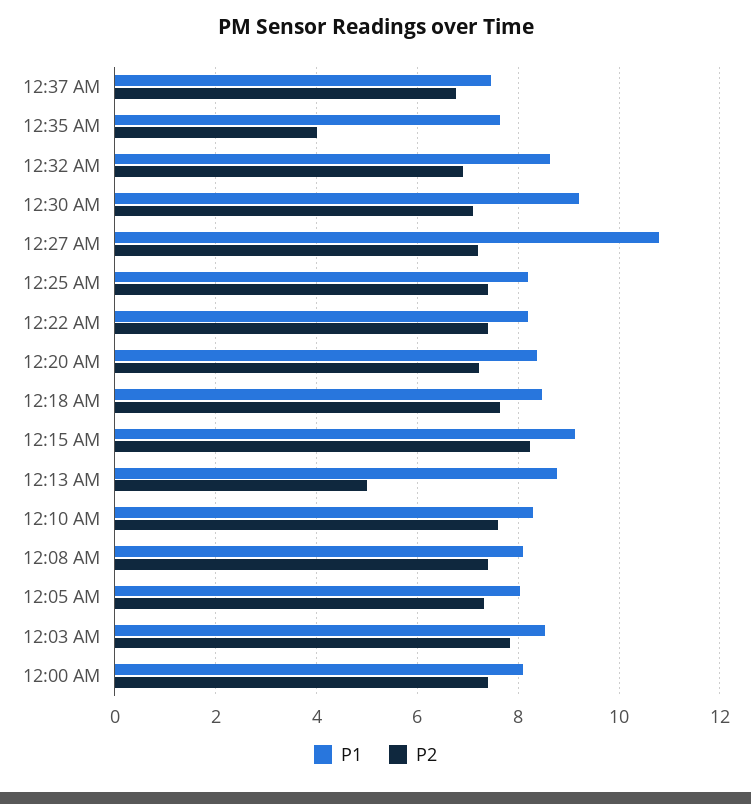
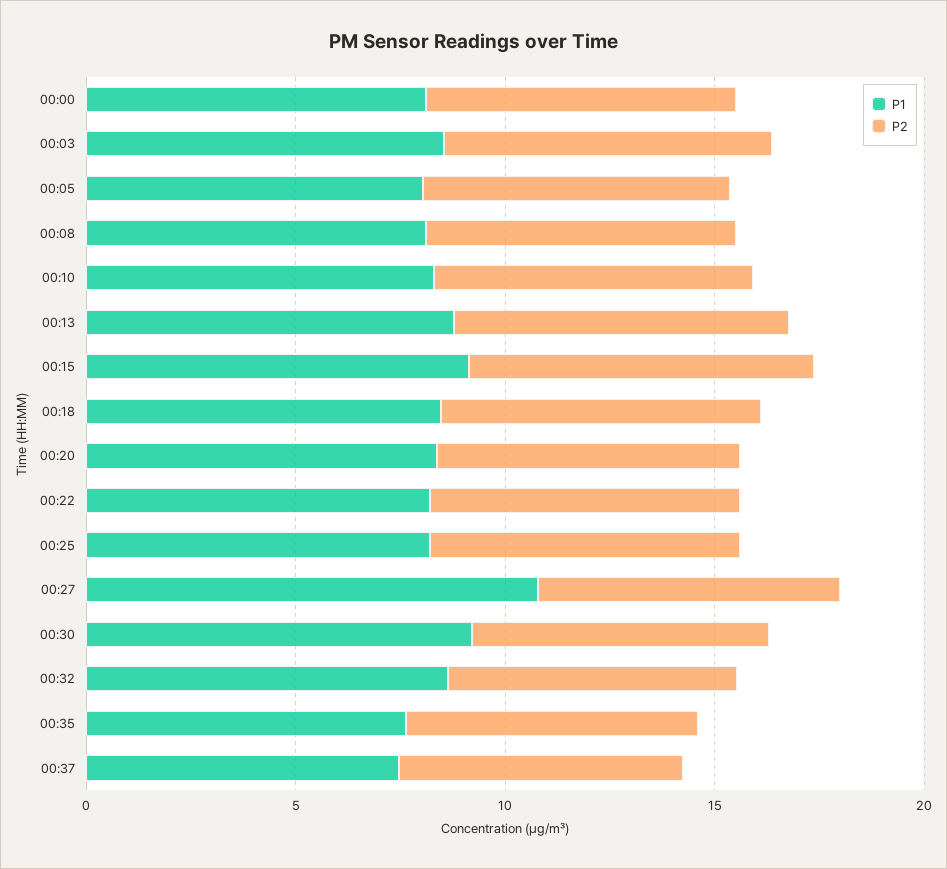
  {
    "P1": {
      "12:37 AM": 7.4,
      "12:35 AM": 7.6,
      "12:32 AM": 8.6,
      "12:30 AM": 9.2,
      "12:27 AM": 10.8,
      "12:25 AM": 8.2,
      "12:22 AM": 8.2,
      "12:20 AM": 8.4,
      "12:18 AM": 8.4,
      "12:15 AM": 9.2,
      "12:13 AM": 8.8,
      "12:10 AM": 8.4,
      "12:08 AM": 8.2,
      "12:05 AM": 8,
      "12:03 AM": 8.6,
      "12:00 AM": 8.2
    },
    "P2": {
      "12:37 AM": 6.8,
-     "12:35 AM": 4,
+     "12:35 AM": 7,
      "12:32 AM": 7,
      "12:30 AM": 7.2,
      "12:27 AM": 7.2,
      "12:25 AM": 7.4,
      "12:22 AM": 7.4,
      "12:20 AM": 7.2,
      "12:18 AM": 7.6,
      "12:15 AM": 8.2,
-     "12:13 AM": 5,
+     "12:13 AM": 8,
      "12:10 AM": 7.6,
      "12:08 AM": 7.4,
      "12:05 AM": 7.4,
      "12:03 AM": 7.8,
      "12:00 AM": 7.4
    }
  }

